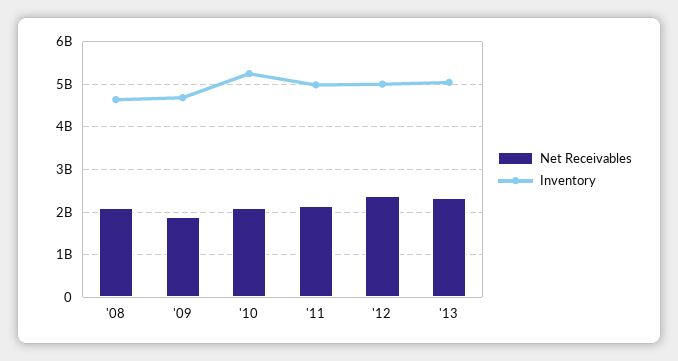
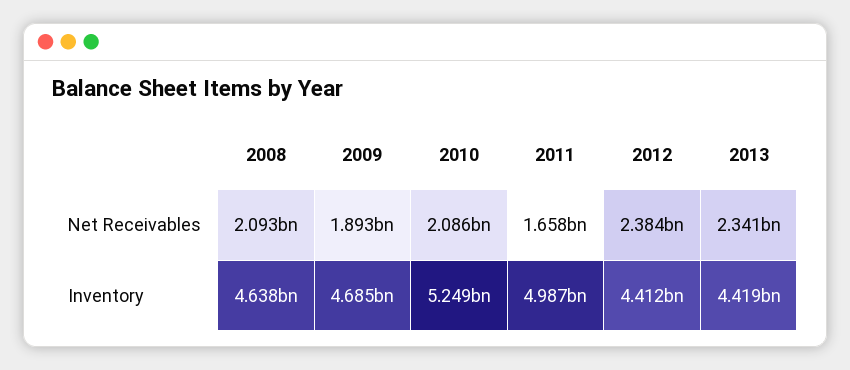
  {
    "Net Receivables": {
      "'08": 2093000000,
      "'09": 1893000000,
      "'10": 2086000000,
-     "'11": 2200000000,
+     "'11": 1658000000,
      "'12": 2384000000,
      "'13": 2341000000
    },
    "Inventory": {
      "'08": 4638000000,
      "'09": 4685000000,
      "'10": 5249000000,
      "'11": 4987000000,
-     "'12": 5000000000,
+     "'12": 4412000000,
-     "'13": 5000000000
+     "'13": 4419000000
    }
  }

